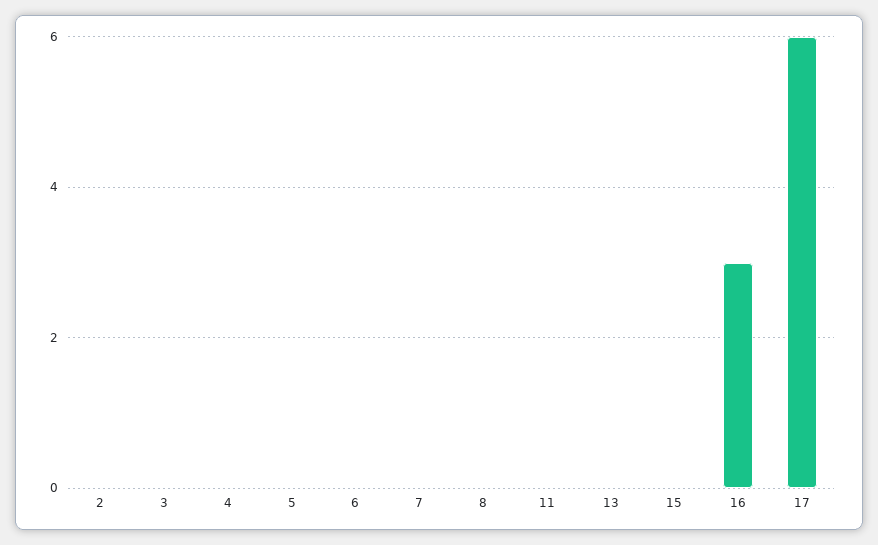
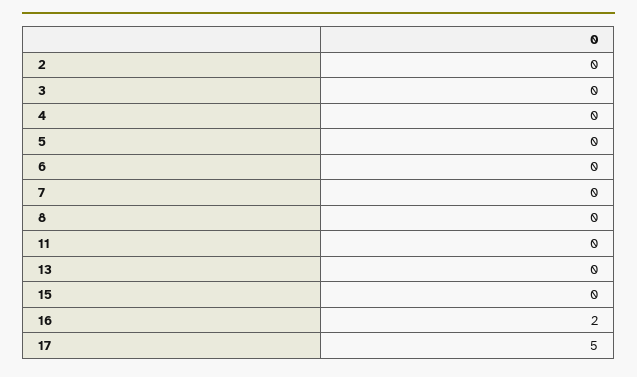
  {
    "2": 0,
    "3": 0,
    "4": 0,
    "5": 0,
    "6": 0,
    "7": 0,
    "8": 0,
    "11": 0,
    "13": 0,
    "15": 0,
-   "16": 3,
+   "16": 2,
-   "17": 6
+   "17": 5
  }

